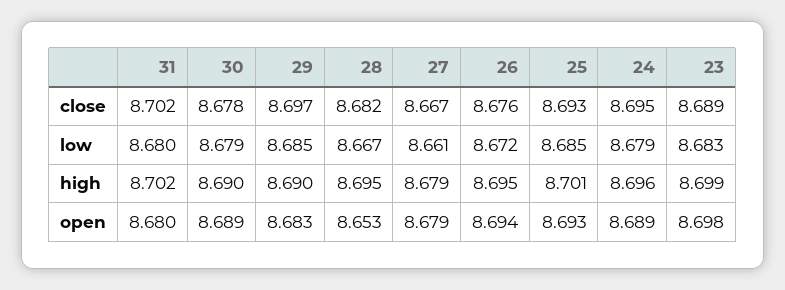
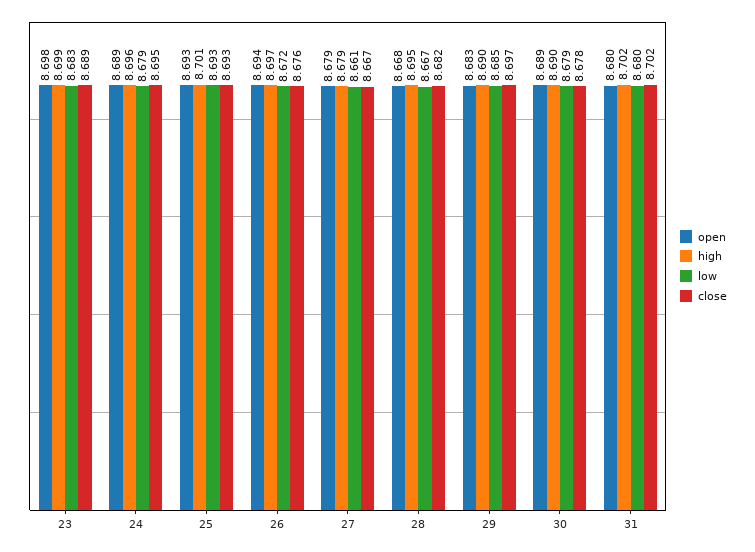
  {
    "close": {
      "31": 8.702,
      "30": 8.678,
      "29": 8.697,
      "28": 8.682,
      "27": 8.667,
      "26": 8.676,
      "25": 8.693,
      "24": 8.695,
      "23": 8.689
    },
    "low": {
      "31": 8.68,
      "30": 8.679,
      "29": 8.685,
      "28": 8.667,
      "27": 8.661,
      "26": 8.672,
-     "25": 8.685,
+     "25": 8.693,
      "24": 8.679,
      "23": 8.683
    },
    "high": {
      "31": 8.702,
      "30": 8.69,
      "29": 8.69,
      "28": 8.695,
      "27": 8.679,
-     "26": 8.695,
+     "26": 8.697,
      "25": 8.701,
      "24": 8.696,
      "23": 8.699
    },
    "open": {
      "31": 8.68,
      "30": 8.689,
      "29": 8.683,
-     "28": 8.653,
+     "28": 8.668,
      "27": 8.679,
      "26": 8.694,
      "25": 8.693,
      "24": 8.689,
      "23": 8.698
    }
  }

